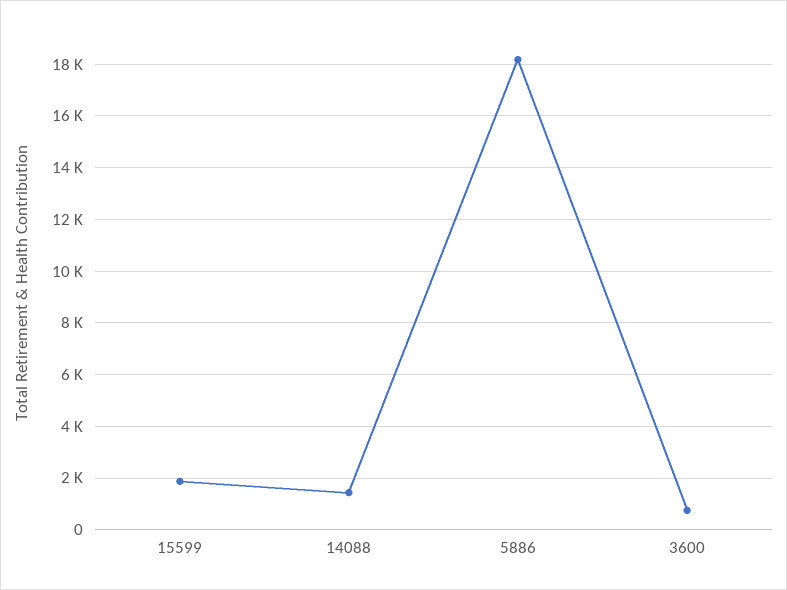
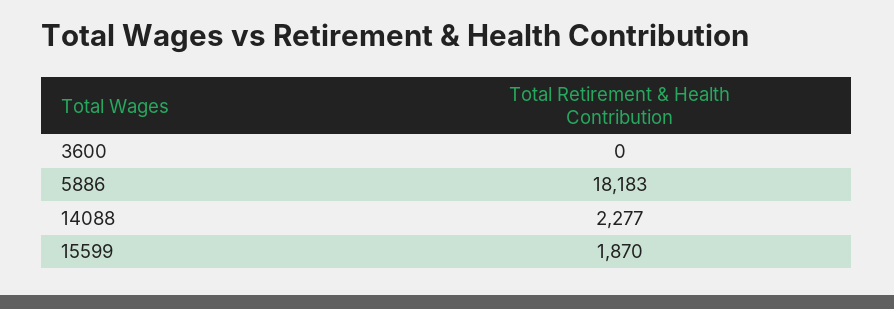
  {
    "15599": 1870,
-   "14088": 1500,
+   "14088": 2277,
    "5886": 18183,
-   "3600": 750
+   "3600": 0
  }

